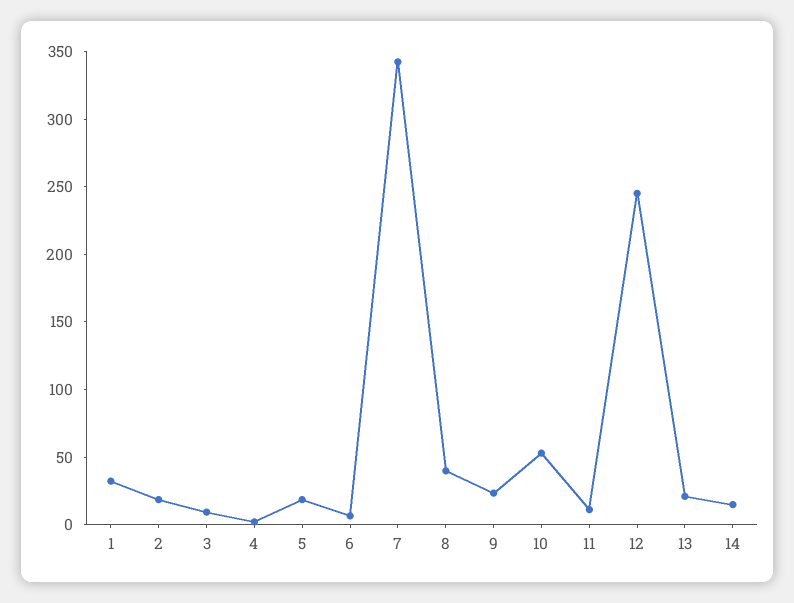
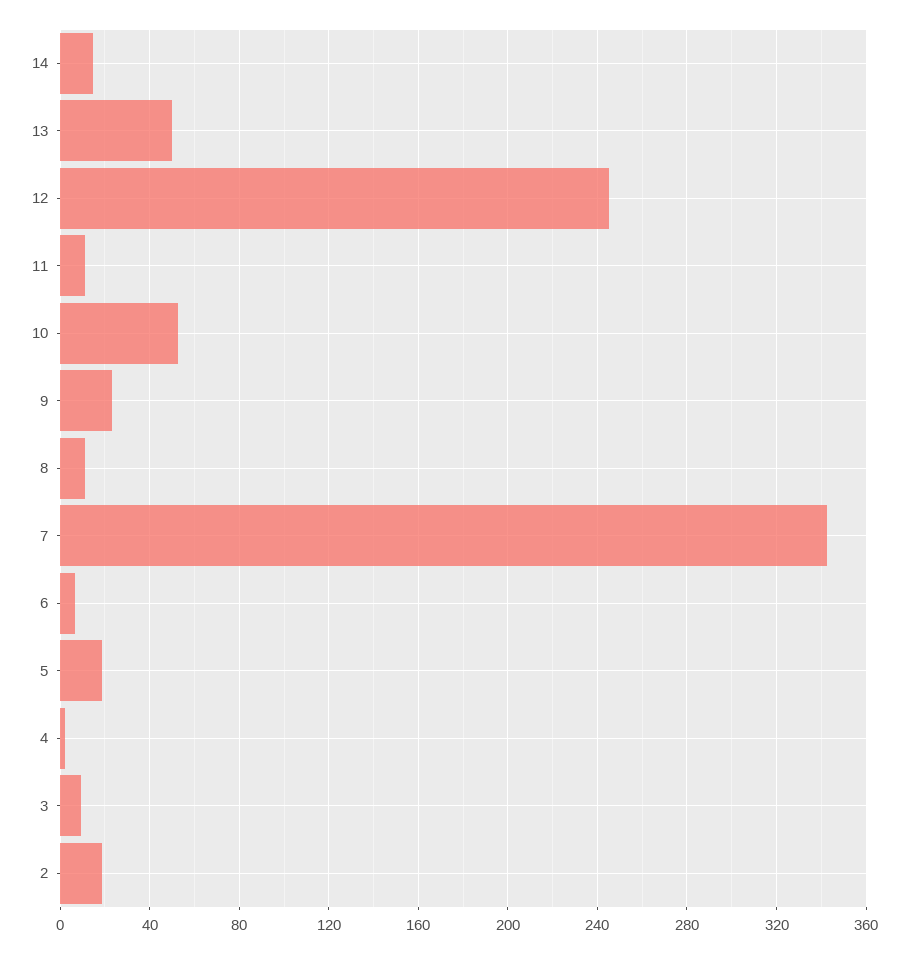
  {
-   "1": 30,
    "2": 20,
    "3": 10,
    "4": 0,
    "5": 20,
    "6": 5,
    "7": 340,
-   "8": 40,
+   "8": 10,
    "9": 25,
    "10": 55,
    "11": 10,
    "12": 245,
-   "13": 20,
+   "13": 50,
    "14": 15
  }

